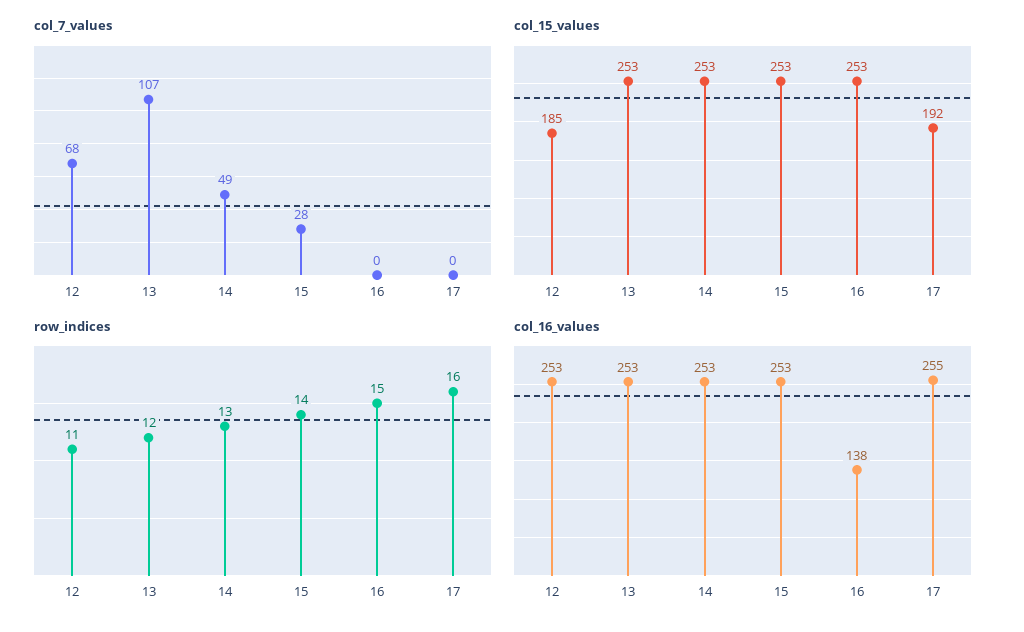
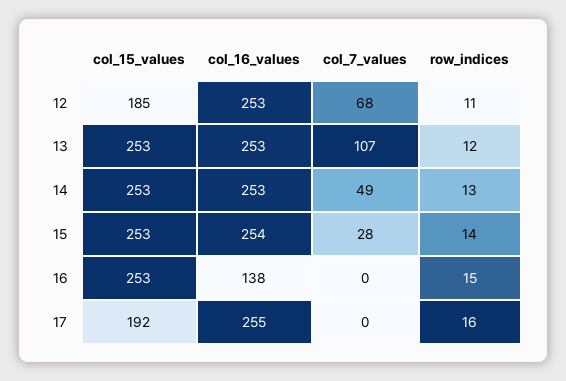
  {
    "col_7_values": {
      "12": 68,
      "13": 107,
      "14": 49,
      "15": 28,
      "16": 0,
      "17": 0
    },
    "col_15_values": {
      "12": 185,
      "13": 253,
      "14": 253,
      "15": 253,
      "16": 253,
      "17": 192
    },
    "row_indices": {
      "12": 11,
      "13": 12,
      "14": 13,
      "15": 14,
      "16": 15,
      "17": 16
    },
    "col_16_values": {
      "12": 253,
      "13": 253,
      "14": 253,
-     "15": 253,
+     "15": 254,
      "16": 138,
      "17": 255
    }
  }

